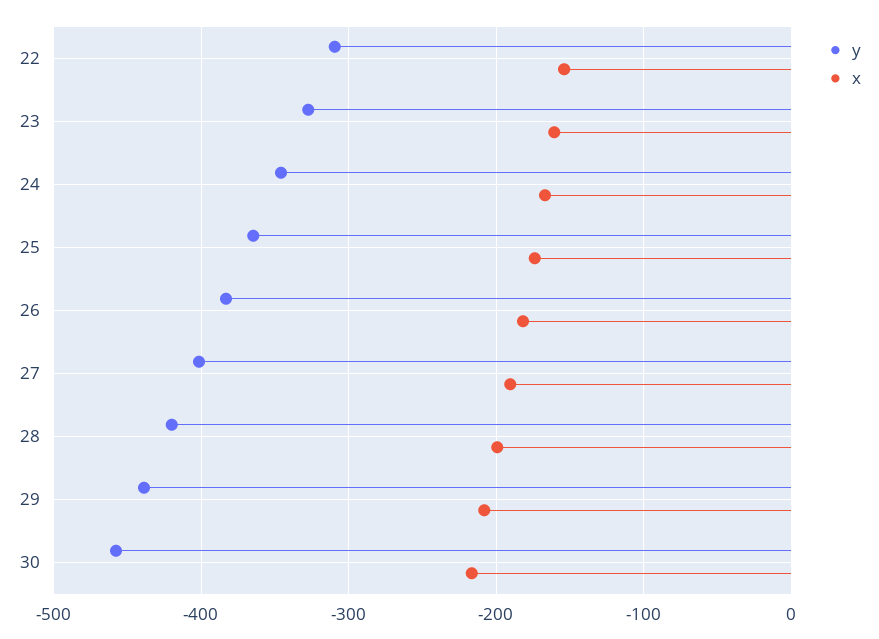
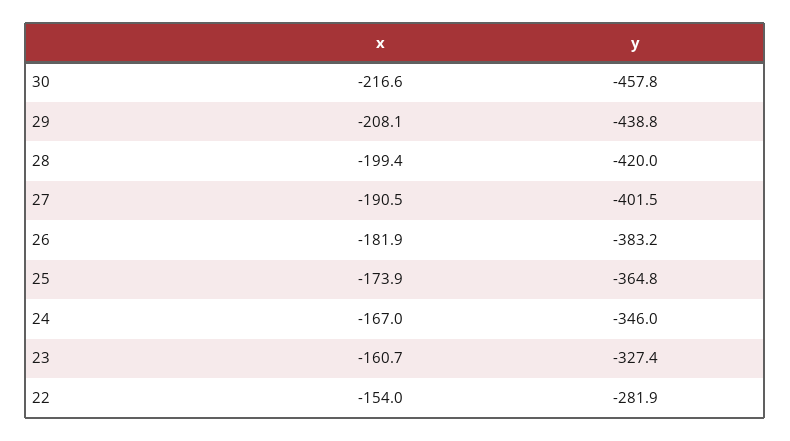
  {
    "y": {
-     "22": -310,
+     "22": -281.9,
      "23": -327.4,
      "24": -346,
      "25": -364.8,
      "26": -383.2,
      "27": -401.5,
      "28": -420,
      "29": -438.8,
      "30": -457.8
    },
    "x": {
      "22": -154,
      "23": -160.7,
      "24": -167,
      "25": -173.9,
      "26": -181.9,
      "27": -190.5,
      "28": -199.4,
      "29": -208.1,
      "30": -216.6
    }
  }

